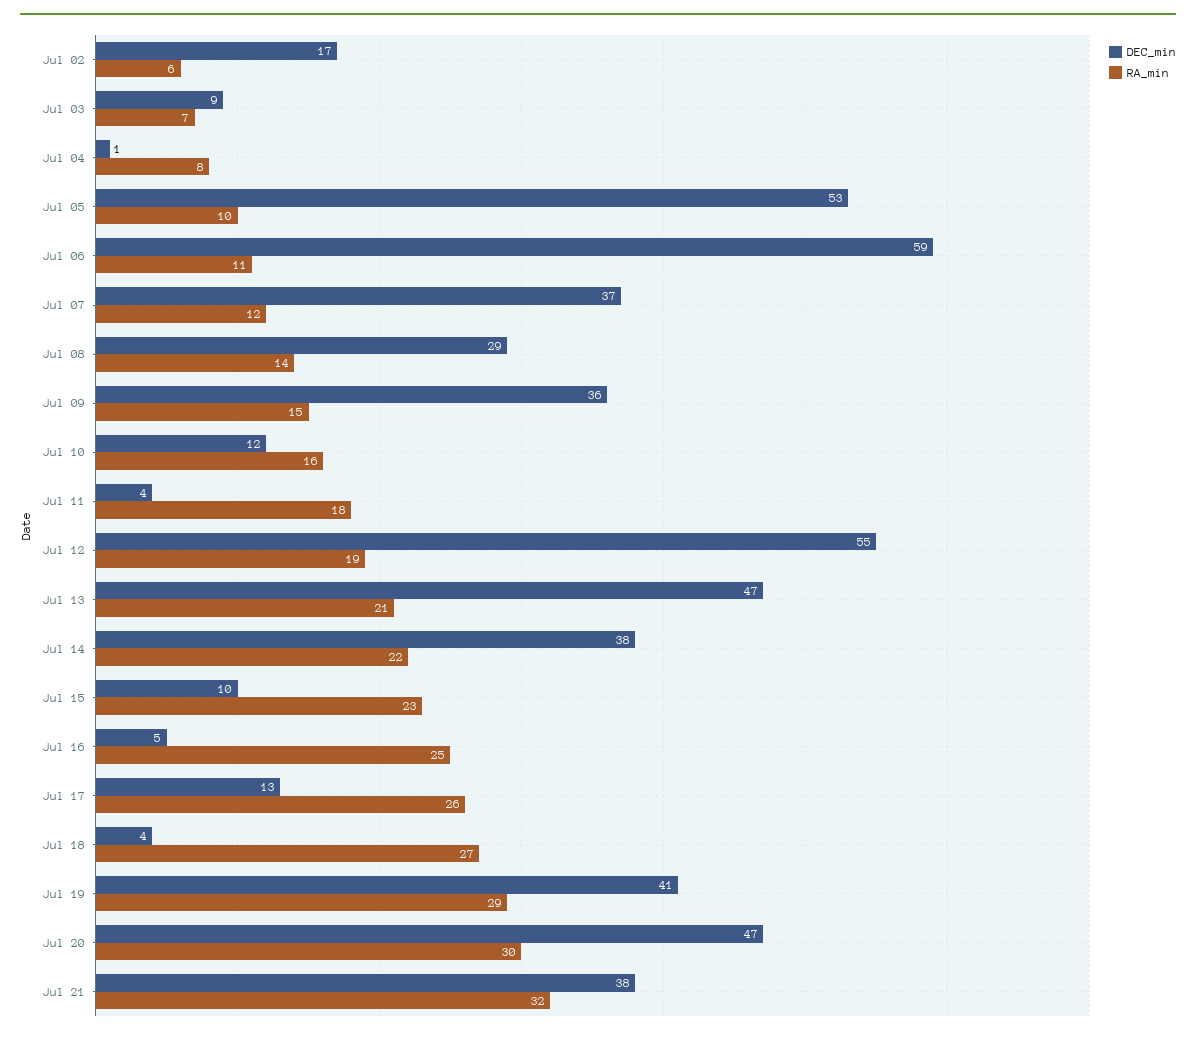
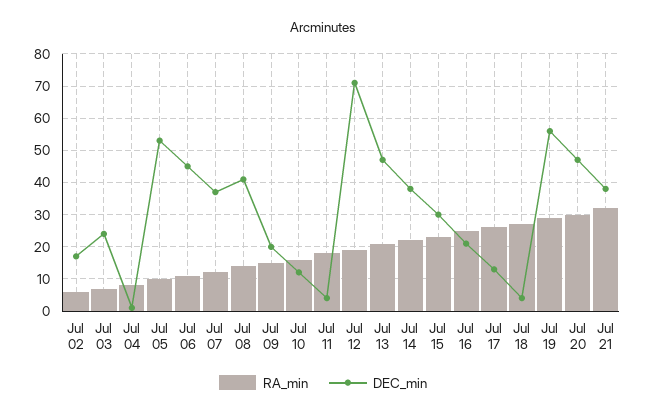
  {
    "DEC_min": {
      "Jul 02": 17,
-     "Jul 03": 9,
+     "Jul 03": 25,
      "Jul 04": 1,
      "Jul 05": 53,
-     "Jul 06": 59,
+     "Jul 06": 45,
      "Jul 07": 37,
-     "Jul 08": 29,
+     "Jul 08": 40,
-     "Jul 09": 36,
+     "Jul 09": 20,
      "Jul 10": 12,
      "Jul 11": 4,
-     "Jul 12": 55,
+     "Jul 12": 70,
      "Jul 13": 47,
      "Jul 14": 38,
-     "Jul 15": 10,
+     "Jul 15": 30,
-     "Jul 16": 5,
+     "Jul 16": 20,
      "Jul 17": 13,
      "Jul 18": 4,
-     "Jul 19": 41,
+     "Jul 19": 55,
      "Jul 20": 47,
      "Jul 21": 38
    },
    "RA_min": {
      "Jul 02": 6,
      "Jul 03": 7,
      "Jul 04": 8,
      "Jul 05": 10,
      "Jul 06": 11,
      "Jul 07": 12,
      "Jul 08": 14,
      "Jul 09": 15,
      "Jul 10": 16,
      "Jul 11": 18,
      "Jul 12": 19,
      "Jul 13": 21,
      "Jul 14": 22,
      "Jul 15": 23,
      "Jul 16": 25,
      "Jul 17": 26,
      "Jul 18": 27,
      "Jul 19": 29,
      "Jul 20": 30,
      "Jul 21": 32
    }
  }

